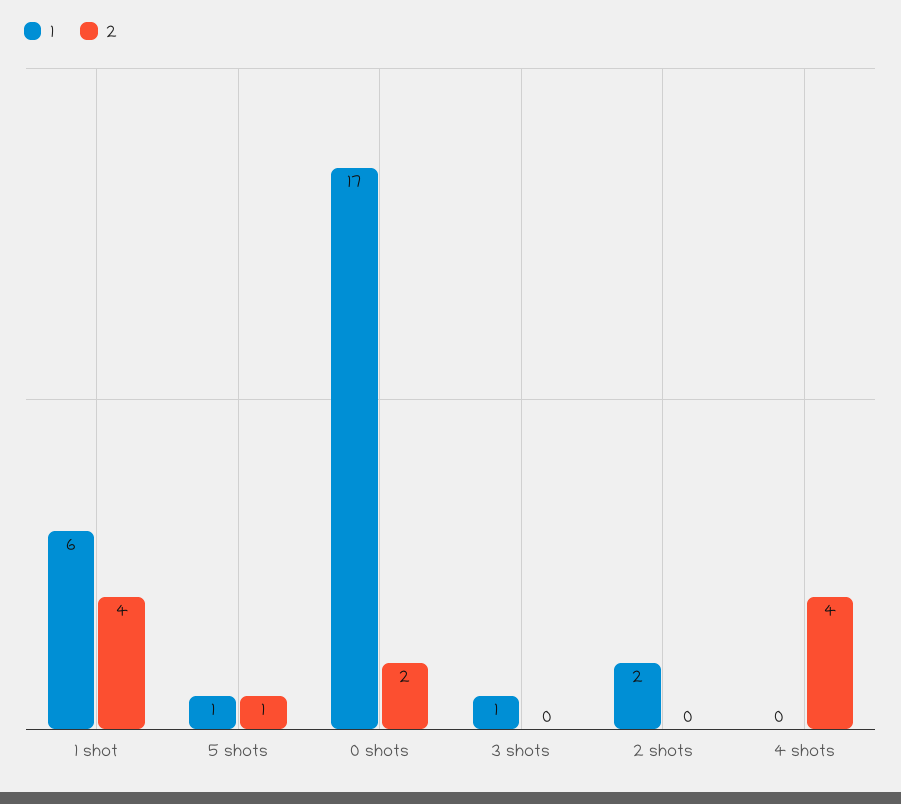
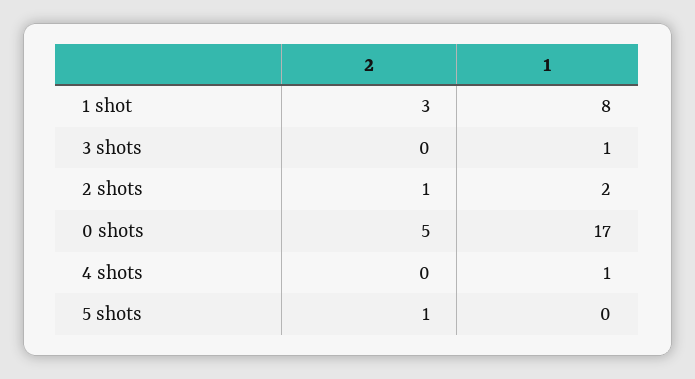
  {
    "1": {
-     "1 shot": 6,
+     "1 shot": 8,
-     "5 shots": 1,
+     "5 shots": 0,
      "0 shots": 17,
      "3 shots": 1,
      "2 shots": 2,
-     "4 shots": 0
+     "4 shots": 1
    },
    "2": {
-     "1 shot": 4,
+     "1 shot": 3,
      "5 shots": 1,
-     "0 shots": 2,
+     "0 shots": 5,
      "3 shots": 0,
-     "2 shots": 0,
+     "2 shots": 1,
-     "4 shots": 4
+     "4 shots": 0
    }
  }

